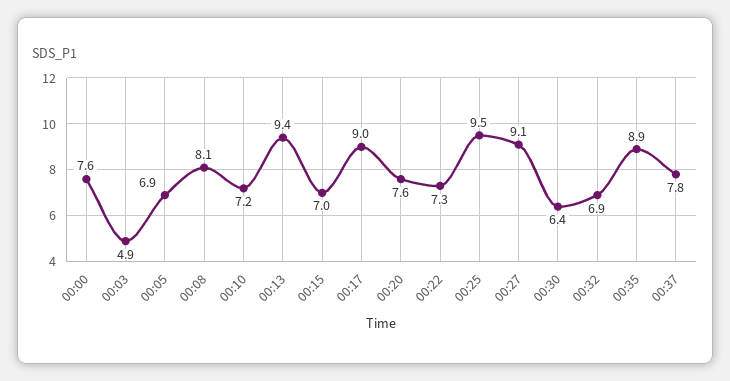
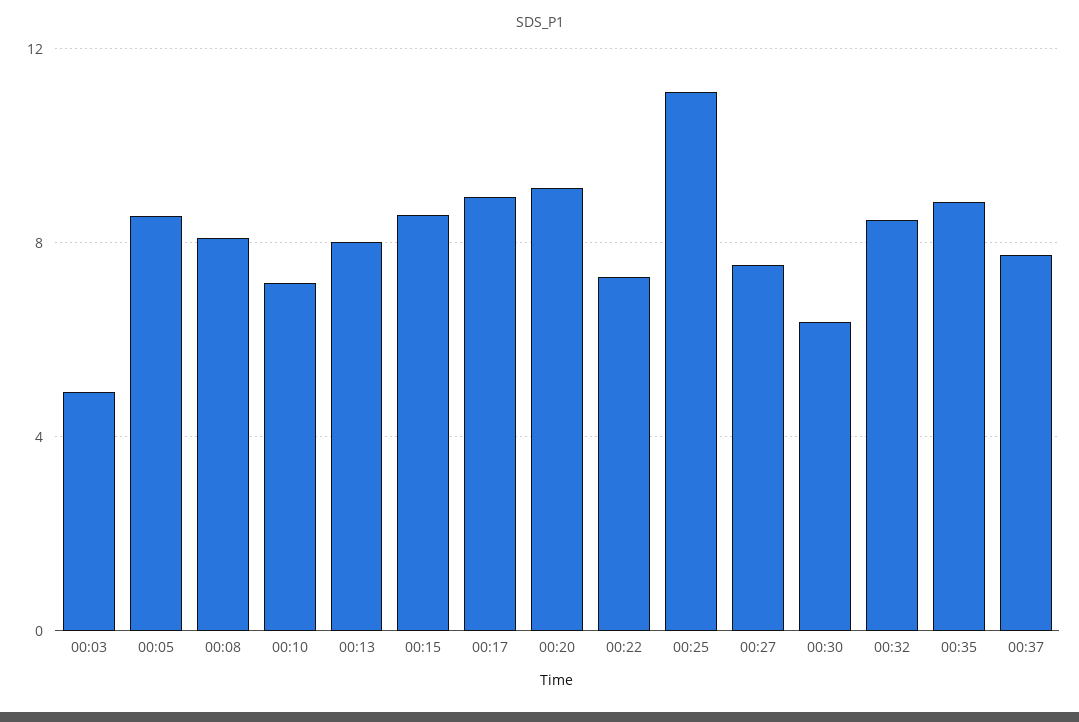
  {
-   "00:00": 7.6,
    "00:03": 4.9,
-   "00:05": 6.9,
+   "00:05": 8.5,
    "00:08": 8.1,
    "00:10": 7.2,
-   "00:13": 9.4,
+   "00:13": 8,
-   "00:15": 7,
+   "00:15": 8.5,
    "00:17": 9,
-   "00:20": 7.6,
+   "00:20": 9,
    "00:22": 7.3,
-   "00:25": 9.5,
+   "00:25": 11,
-   "00:27": 9.1,
+   "00:27": 7.5,
    "00:30": 6.4,
-   "00:32": 6.9,
+   "00:32": 8.5,
    "00:35": 8.9,
    "00:37": 7.8
  }

